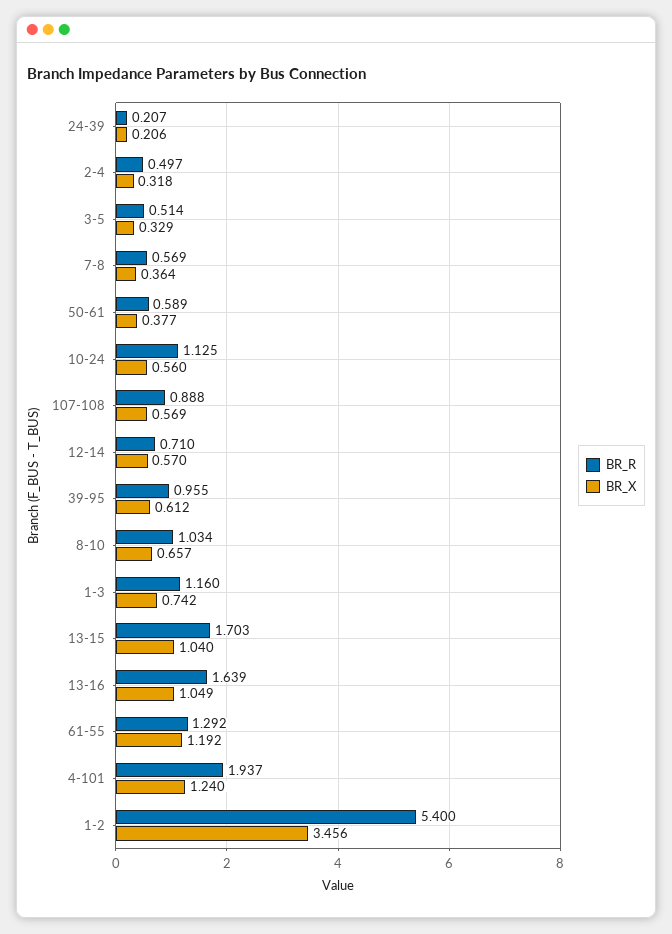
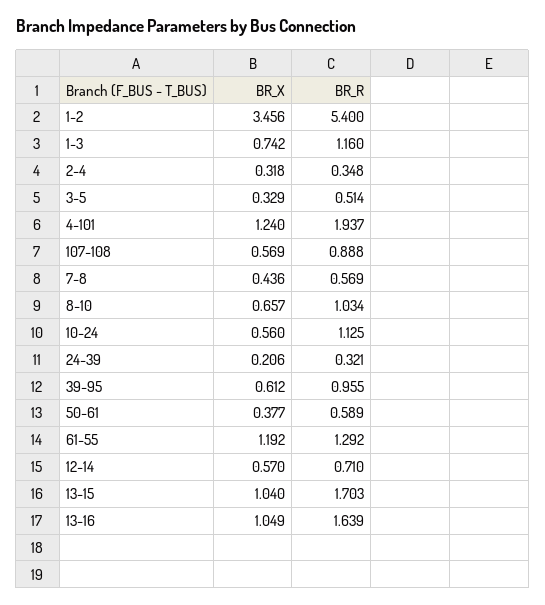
  {
    "BR_R": {
-     "24-39": 0.207,
+     "24-39": 0.321,
-     "2-4": 0.497,
+     "2-4": 0.348,
      "3-5": 0.514,
      "7-8": 0.569,
      "50-61": 0.589,
      "10-24": 1.125,
      "107-108": 0.888,
      "12-14": 0.71,
      "39-95": 0.955,
      "8-10": 1.034,
      "1-3": 1.16,
      "13-15": 1.703,
      "13-16": 1.639,
      "61-55": 1.292,
      "4-101": 1.937,
      "1-2": 5.4
    },
    "BR_X": {
      "24-39": 0.206,
      "2-4": 0.318,
      "3-5": 0.329,
-     "7-8": 0.364,
+     "7-8": 0.436,
      "50-61": 0.377,
      "10-24": 0.56,
      "107-108": 0.569,
      "12-14": 0.57,
      "39-95": 0.612,
      "8-10": 0.657,
      "1-3": 0.742,
      "13-15": 1.04,
      "13-16": 1.049,
      "61-55": 1.192,
      "4-101": 1.24,
      "1-2": 3.456
    }
  }

